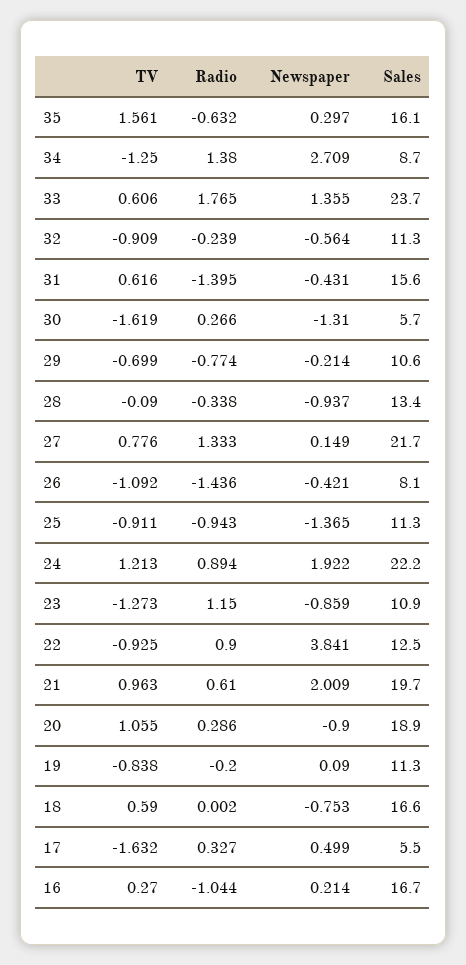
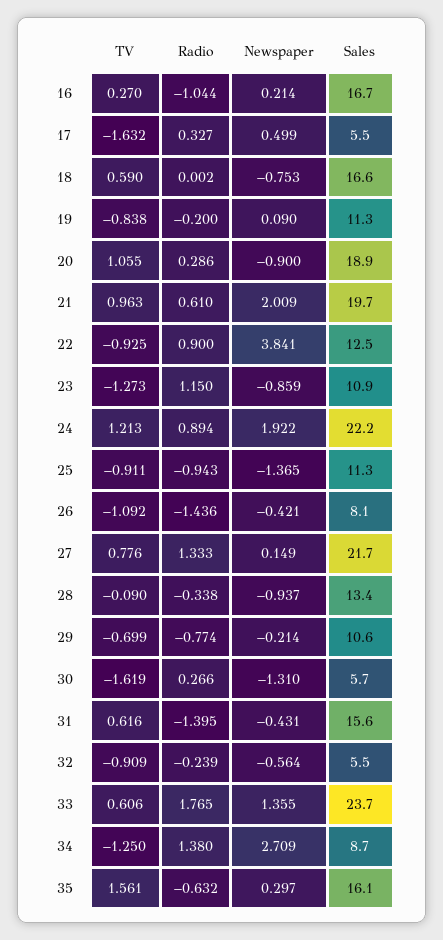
  {
    "TV": {
      "35": 1.561,
      "34": -1.25,
      "33": 0.606,
      "32": -0.909,
      "31": 0.616,
      "30": -1.619,
      "29": -0.699,
      "28": -0.09,
      "27": 0.776,
      "26": -1.092,
      "25": -0.911,
      "24": 1.213,
      "23": -1.273,
      "22": -0.925,
      "21": 0.963,
      "20": 1.055,
      "19": -0.838,
      "18": 0.59,
      "17": -1.632,
      "16": 0.27
    },
    "Radio": {
      "35": -0.632,
      "34": 1.38,
      "33": 1.765,
      "32": -0.239,
      "31": -1.395,
      "30": 0.266,
      "29": -0.774,
      "28": -0.338,
      "27": 1.333,
      "26": -1.436,
      "25": -0.943,
      "24": 0.894,
      "23": 1.15,
      "22": 0.9,
      "21": 0.61,
      "20": 0.286,
      "19": -0.2,
      "18": 0.002,
      "17": 0.327,
      "16": -1.044
    },
    "Newspaper": {
      "35": 0.297,
      "34": 2.709,
      "33": 1.355,
      "32": -0.564,
      "31": -0.431,
      "30": -1.31,
      "29": -0.214,
      "28": -0.937,
      "27": 0.149,
      "26": -0.421,
      "25": -1.365,
      "24": 1.922,
      "23": -0.859,
      "22": 3.841,
      "21": 2.009,
      "20": -0.9,
      "19": 0.09,
      "18": -0.753,
      "17": 0.499,
      "16": 0.214
    },
    "Sales": {
      "35": 16.1,
      "34": 8.7,
      "33": 23.7,
-     "32": 11.3,
+     "32": 5.5,
      "31": 15.6,
      "30": 5.7,
      "29": 10.6,
      "28": 13.4,
      "27": 21.7,
      "26": 8.1,
      "25": 11.3,
      "24": 22.2,
      "23": 10.9,
      "22": 12.5,
      "21": 19.7,
      "20": 18.9,
      "19": 11.3,
      "18": 16.6,
      "17": 5.5,
      "16": 16.7
    }
  }

